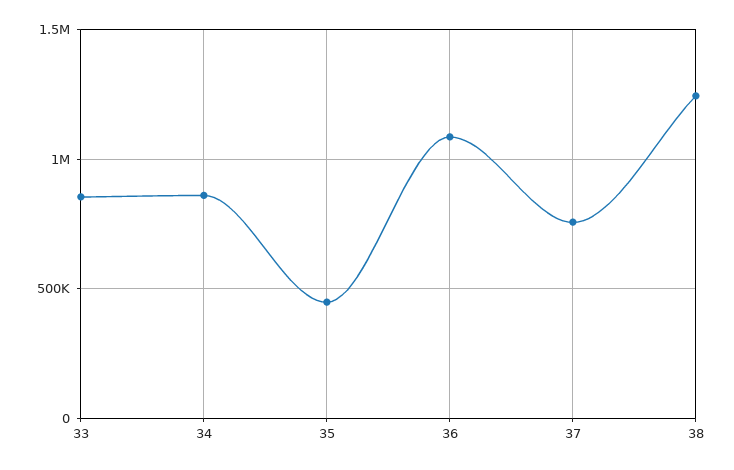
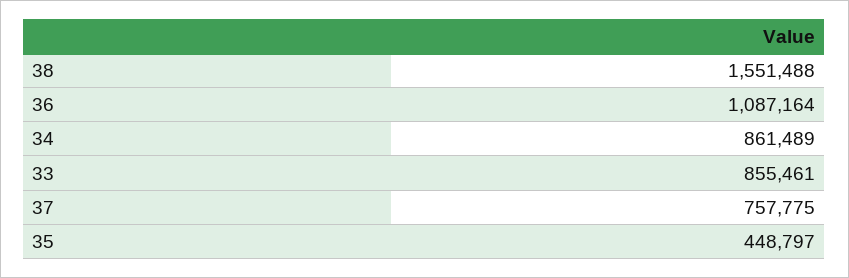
  {
    "33": 855461,
    "34": 861489,
    "35": 448797,
    "36": 1087164,
    "37": 757775,
-   "38": 1250000
+   "38": 1551488
  }

